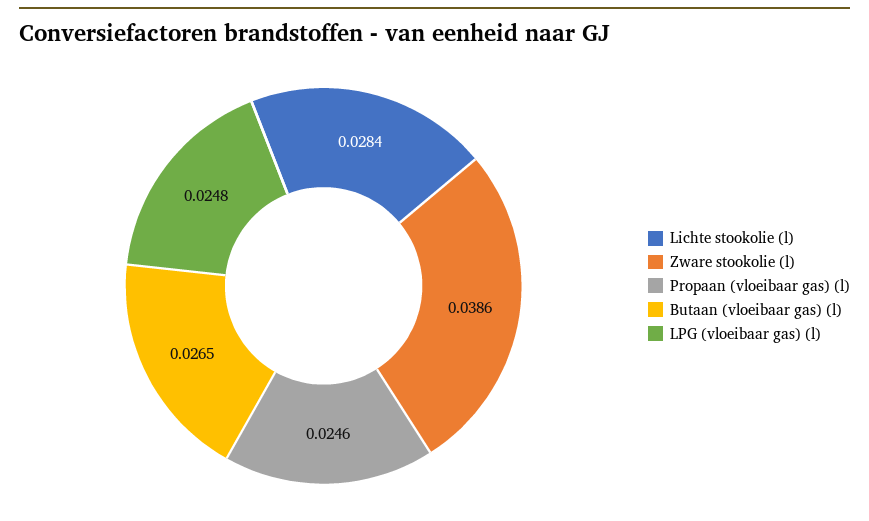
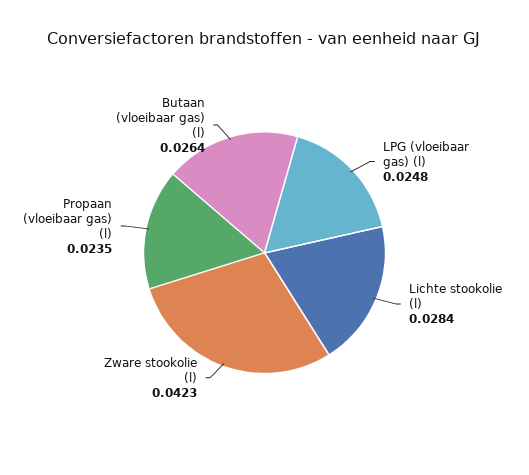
  {
    "Lichte stookolie (l)": 0.0284,
-   "Zware stookolie (l)": 0.0386,
+   "Zware stookolie (l)": 0.0423,
-   "Propaan (vloeibaar gas) (l)": 0.0246,
+   "Propaan (vloeibaar gas) (l)": 0.0235,
-   "Butaan (vloeibaar gas) (l)": 0.0265,
+   "Butaan (vloeibaar gas) (l)": 0.0264,
    "LPG (vloeibaar gas) (l)": 0.0248
  }

